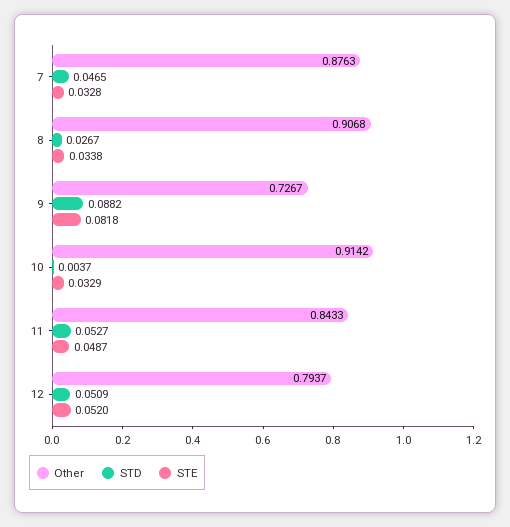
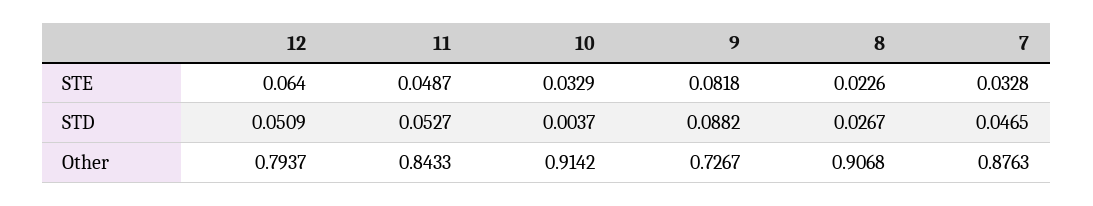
  {
    "Other": {
      "7": 0.8763,
      "8": 0.9068,
      "9": 0.7267,
      "10": 0.9142,
      "11": 0.8433,
      "12": 0.7937
    },
    "STD": {
      "7": 0.0465,
      "8": 0.0267,
      "9": 0.0882,
      "10": 0.0037,
      "11": 0.0527,
      "12": 0.0509
    },
    "STE": {
      "7": 0.0328,
-     "8": 0.0338,
+     "8": 0.0226,
      "9": 0.0818,
      "10": 0.0329,
      "11": 0.0487,
-     "12": 0.052
+     "12": 0.064
    }
  }

